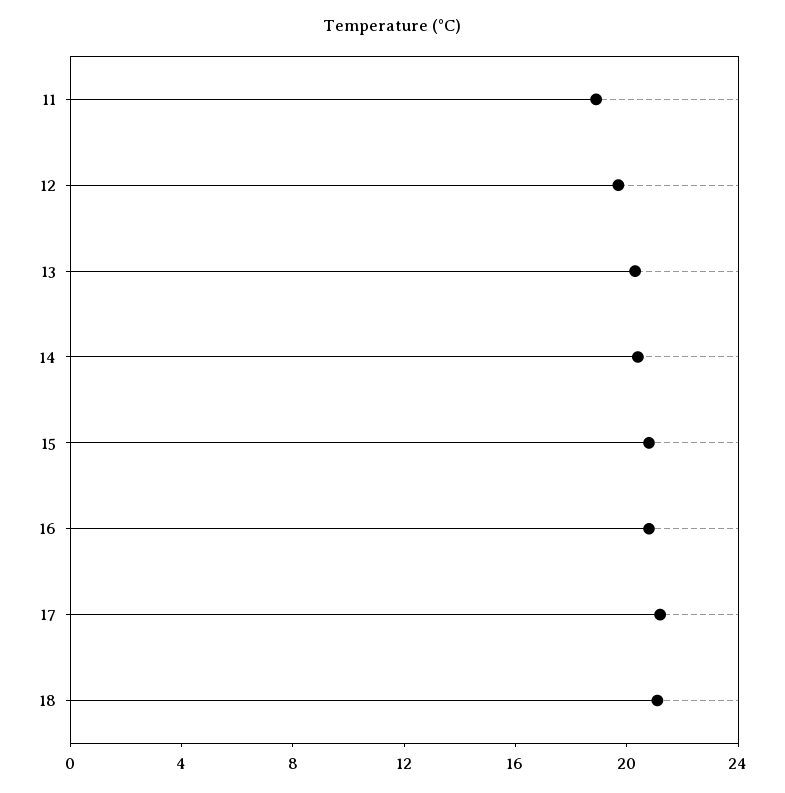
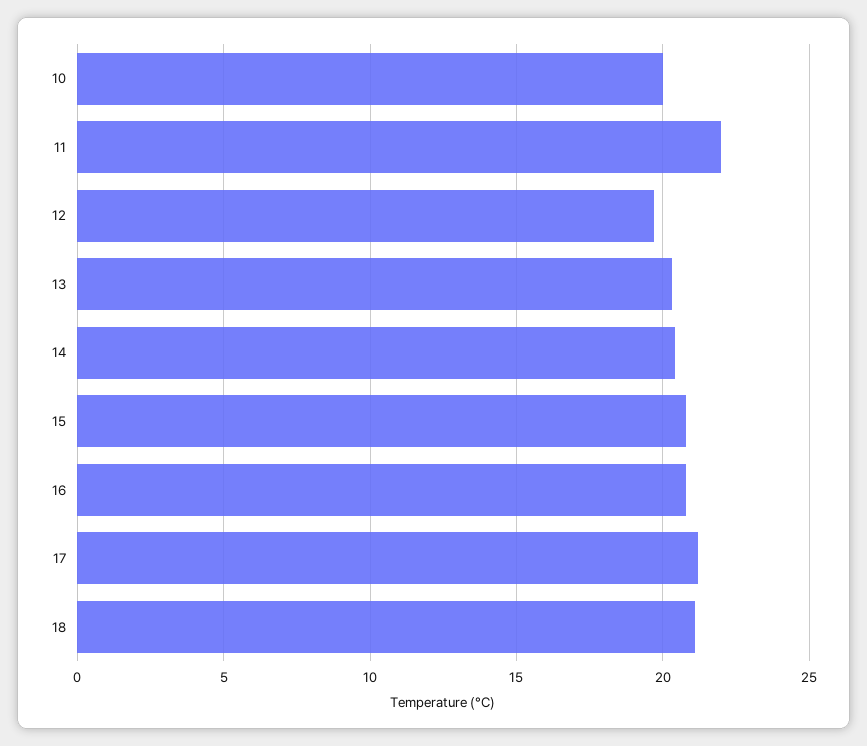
  {
-   "11": 19,
+   "11": 22,
    "12": 19.5,
    "13": 20.5,
    "14": 20.5,
    "15": 21,
    "16": 21,
    "17": 21,
-   "18": 21
+   "18": 21,
+   "10": 20
  }

